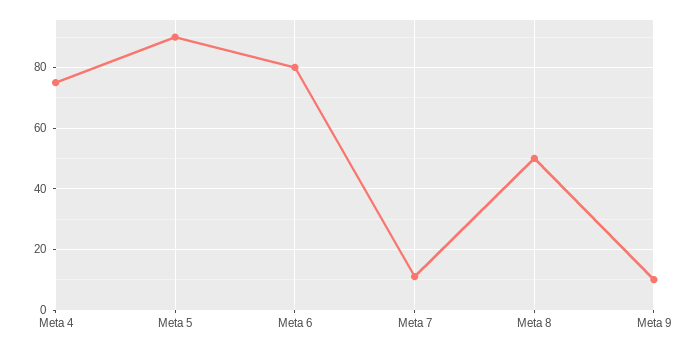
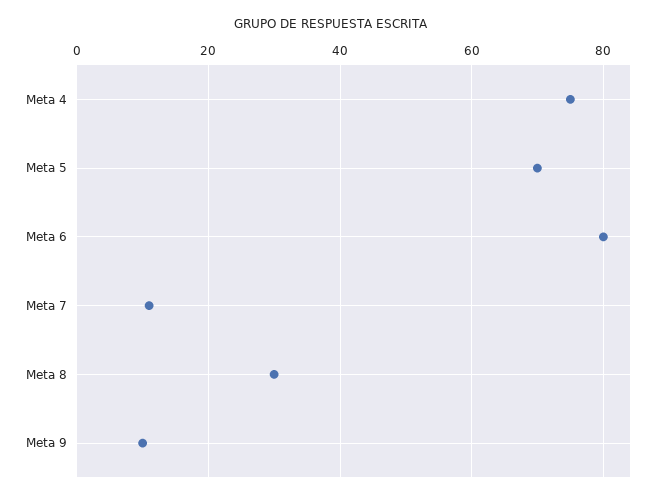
  {
    "Meta 4": 75,
-   "Meta 5": 90,
+   "Meta 5": 70,
    "Meta 6": 80,
    "Meta 7": 10,
-   "Meta 8": 50,
+   "Meta 8": 30,
    "Meta 9": 10
  }

